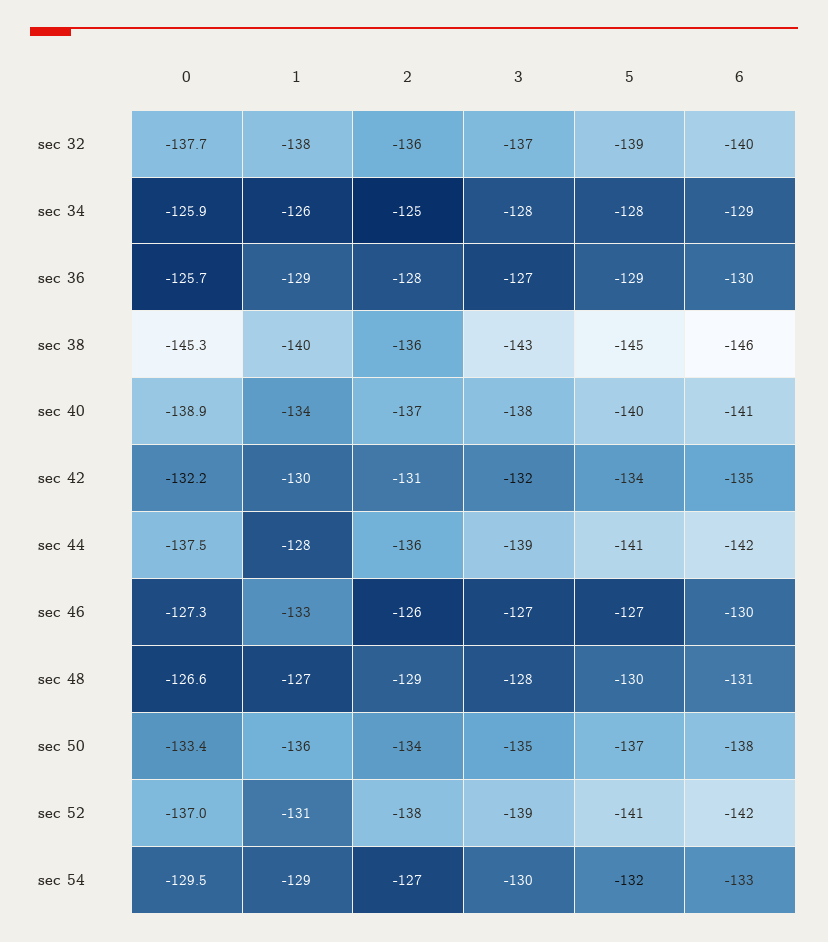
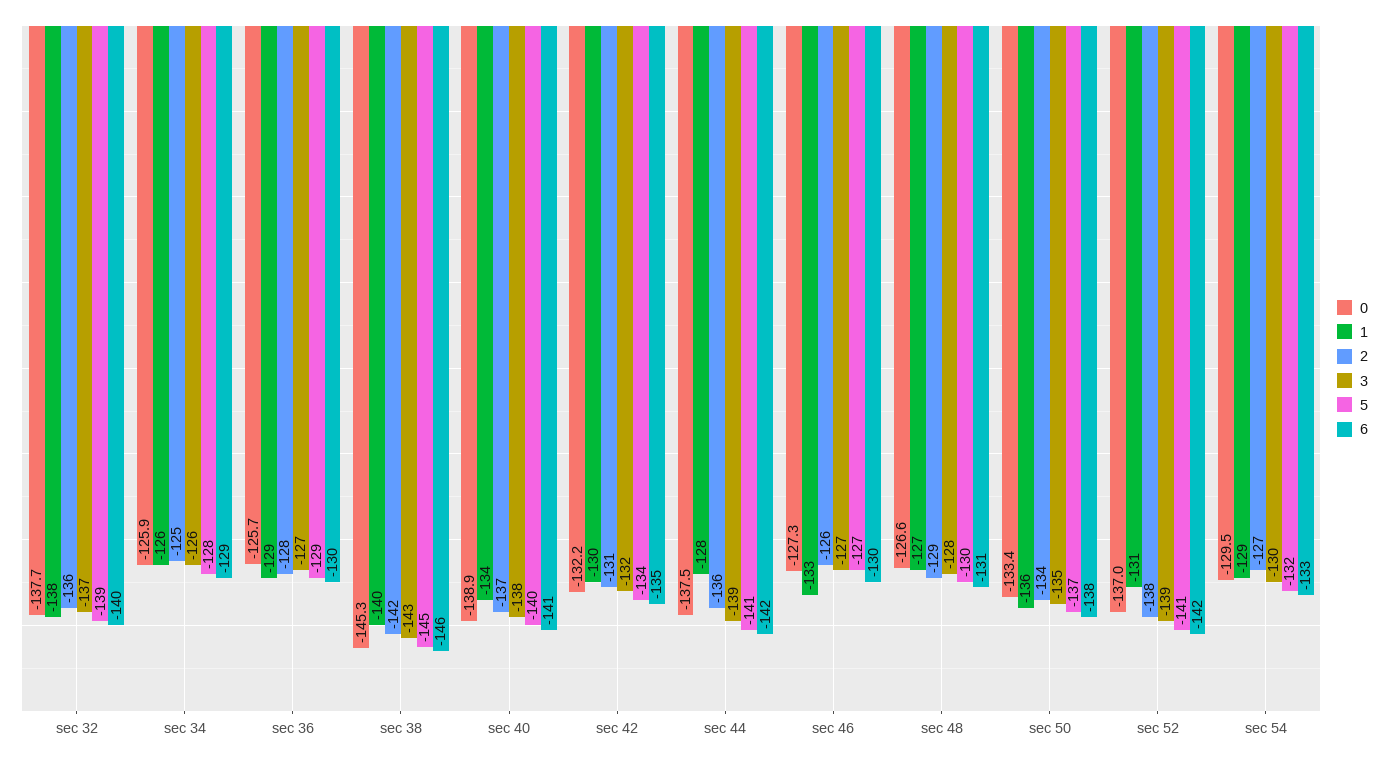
  {
    "0": {
      "sec 32": -137.7,
      "sec 34": -125.9,
      "sec 36": -125.7,
      "sec 38": -145.3,
      "sec 40": -138.9,
      "sec 42": -132.2,
      "sec 44": -137.5,
      "sec 46": -127.3,
      "sec 48": -126.6,
      "sec 50": -133.4,
      "sec 52": -137,
      "sec 54": -129.5
    },
    "1": {
      "sec 32": -138,
      "sec 34": -126,
      "sec 36": -129,
      "sec 38": -140,
      "sec 40": -134,
      "sec 42": -130,
      "sec 44": -128,
      "sec 46": -133,
      "sec 48": -127,
      "sec 50": -136,
      "sec 52": -131,
      "sec 54": -129
    },
    "2": {
      "sec 32": -136,
      "sec 34": -125,
      "sec 36": -128,
-     "sec 38": -136,
+     "sec 38": -142,
      "sec 40": -137,
      "sec 42": -131,
      "sec 44": -136,
      "sec 46": -126,
      "sec 48": -129,
      "sec 50": -134,
      "sec 52": -138,
      "sec 54": -127
    },
    "3": {
      "sec 32": -137,
-     "sec 34": -128,
+     "sec 34": -126,
      "sec 36": -127,
      "sec 38": -143,
      "sec 40": -138,
      "sec 42": -132,
      "sec 44": -139,
      "sec 46": -127,
      "sec 48": -128,
      "sec 50": -135,
      "sec 52": -139,
      "sec 54": -130
    },
    "5": {
      "sec 32": -139,
      "sec 34": -128,
      "sec 36": -129,
      "sec 38": -145,
      "sec 40": -140,
      "sec 42": -134,
      "sec 44": -141,
      "sec 46": -127,
      "sec 48": -130,
      "sec 50": -137,
      "sec 52": -141,
      "sec 54": -132
    },
    "6": {
      "sec 32": -140,
      "sec 34": -129,
      "sec 36": -130,
      "sec 38": -146,
      "sec 40": -141,
      "sec 42": -135,
      "sec 44": -142,
      "sec 46": -130,
      "sec 48": -131,
      "sec 50": -138,
      "sec 52": -142,
      "sec 54": -133
    }
  }

